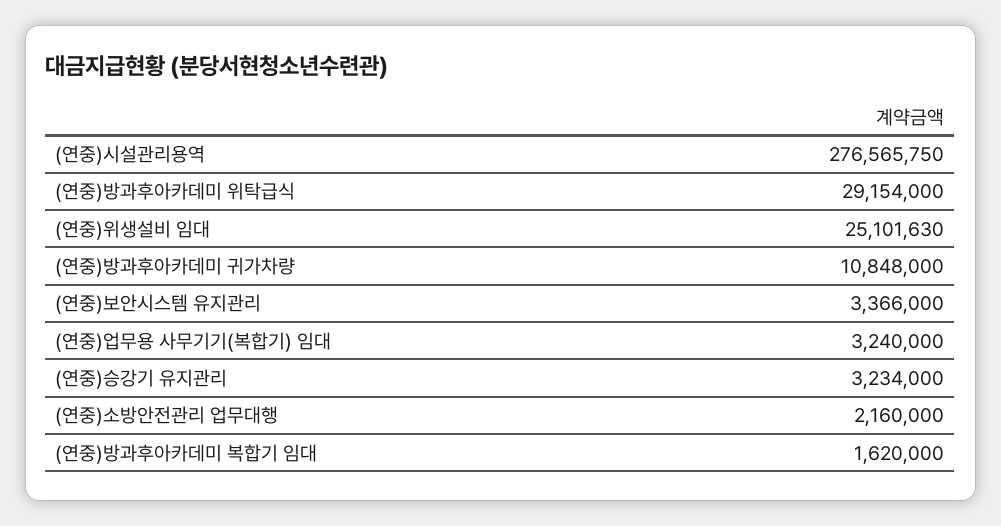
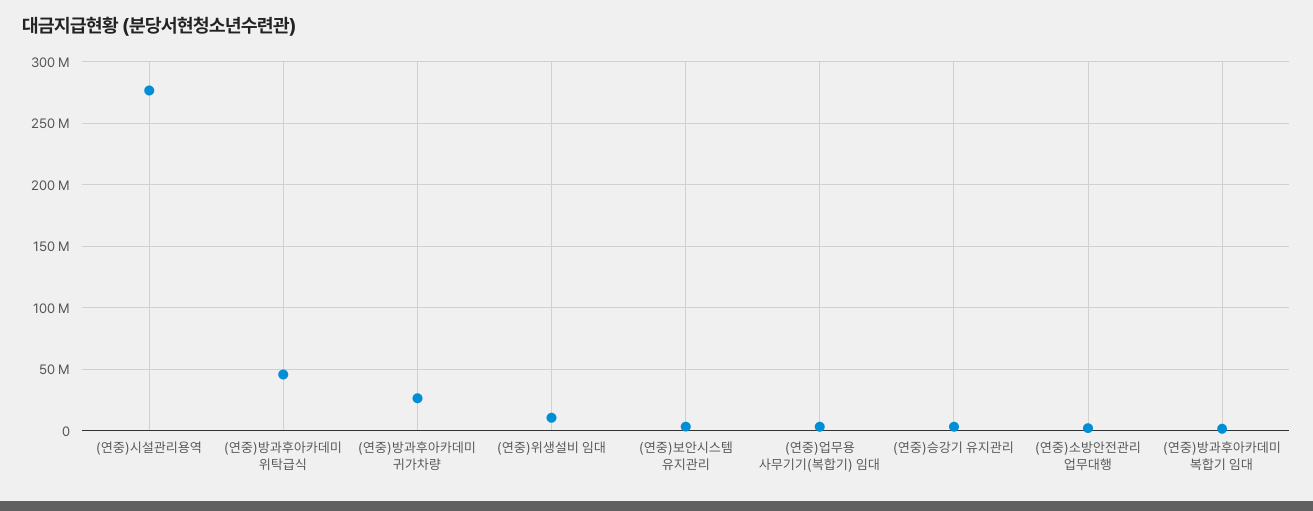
  {
    "(연중)시설관리용역": 276565750,
-   "(연중)방과후아카데미 위탁급식": 29154000,
+   "(연중)방과후아카데미 위탁급식": 45000000,
-   "(연중)위생설비 임대": 25101630,
+   "(연중)위생설비 임대": 10000000,
-   "(연중)방과후아카데미 귀가차량": 10848000,
+   "(연중)방과후아카데미 귀가차량": 25000000,
    "(연중)보안시스템 유지관리": 3366000,
    "(연중)업무용 사무기기(복합기) 임대": 3240000,
    "(연중)승강기 유지관리": 3234000,
    "(연중)소방안전관리 업무대행": 2160000,
    "(연중)방과후아카데미 복합기 임대": 1620000
  }

